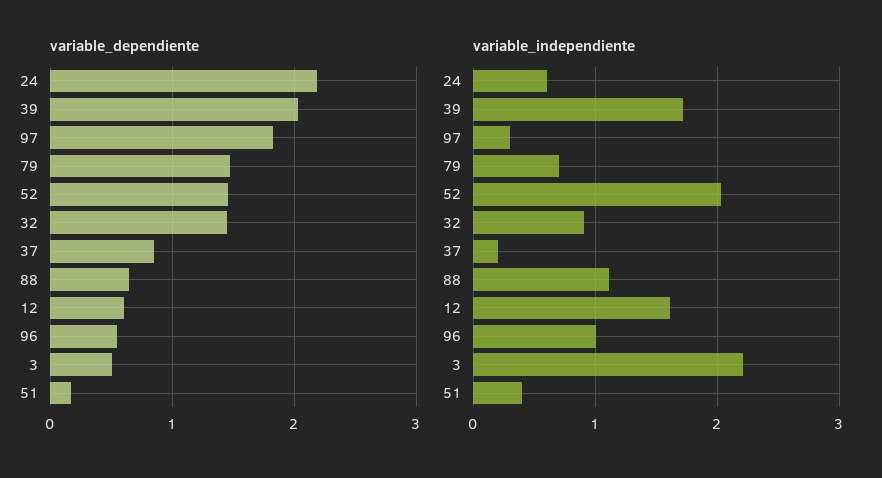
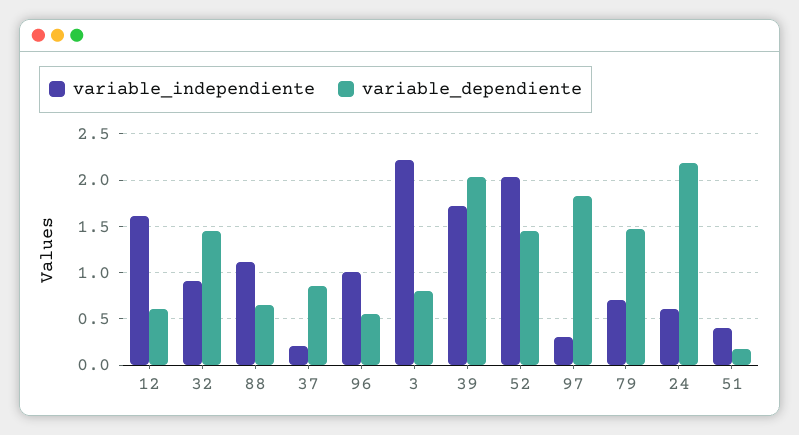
  {
    "variable_dependiente": {
      "24": 2.2,
      "39": 2,
      "97": 1.8,
      "79": 1.5,
      "52": 1.5,
      "32": 1.5,
      "37": 0.9,
      "88": 0.6,
      "12": 0.6,
      "96": 0.5,
-     "3": 0.5,
+     "3": 0.8,
      "51": 0.2
    },
    "variable_independiente": {
      "24": 0.6,
      "39": 1.7,
      "97": 0.3,
      "79": 0.7,
      "52": 2,
      "32": 0.9,
      "37": 0.2,
      "88": 1.1,
      "12": 1.6,
      "96": 1,
      "3": 2.2,
      "51": 0.4
    }
  }

